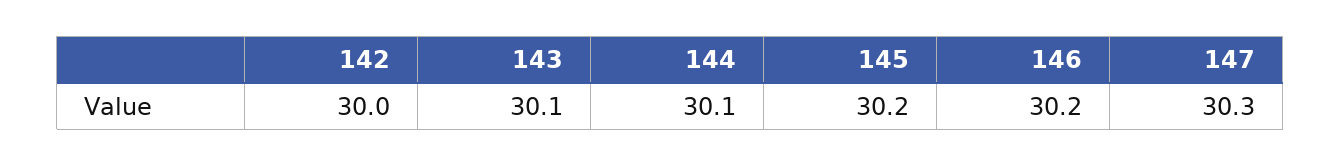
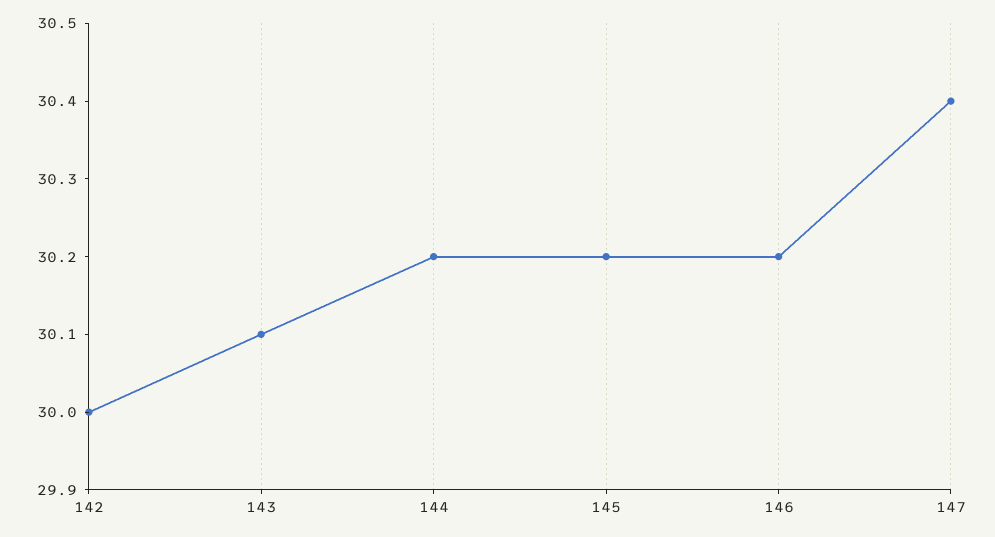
  {
    "142": 30,
    "143": 30.1,
-   "144": 30.1,
+   "144": 30.2,
    "145": 30.2,
    "146": 30.2,
-   "147": 30.3
+   "147": 30.4
  }

